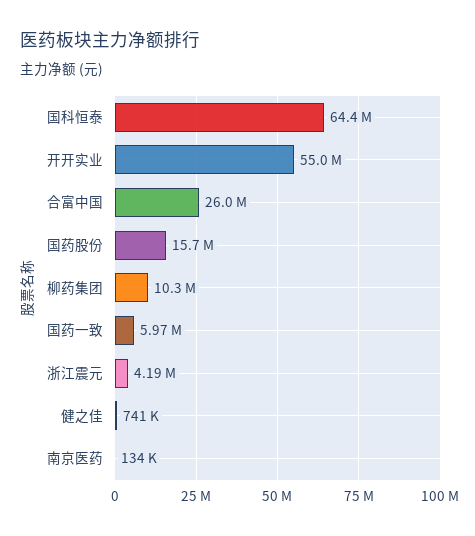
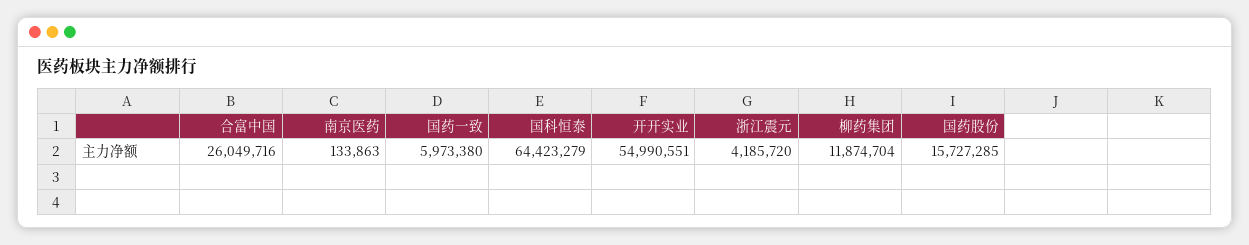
  {
    "国科恒泰": 64423279,
    "开开实业": 54990551,
    "合富中国": 26049716,
    "国药股份": 15727285,
-   "柳药集团": 10300000,
+   "柳药集团": 11874704,
    "国药一致": 5973380,
    "浙江震元": 4185720,
-   "健之佳": 741000,
    "南京医药": 133863
  }

